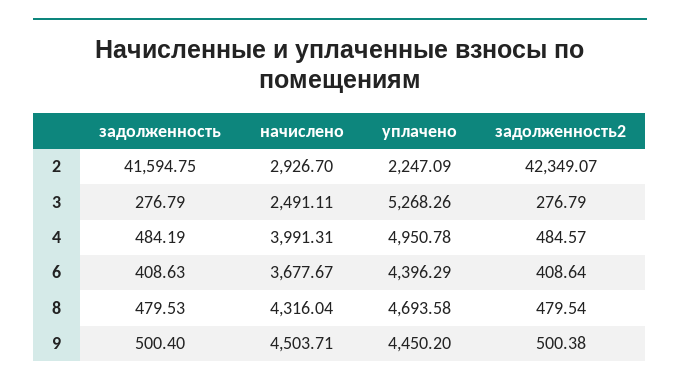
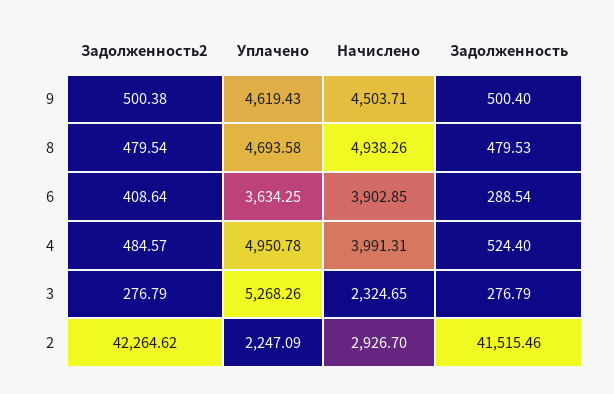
  {
    "задолженность": {
-     "2": 41594.75,
+     "2": 41515.46,
      "3": 276.79,
-     "4": 484.19,
+     "4": 524.4,
-     "6": 408.63,
+     "6": 288.54,
      "8": 479.53,
      "9": 500.4
    },
    "начислено": {
      "2": 2926.7,
-     "3": 2491.11,
+     "3": 2324.65,
      "4": 3991.31,
-     "6": 3677.67,
+     "6": 3902.85,
-     "8": 4316.04,
+     "8": 4938.26,
      "9": 4503.71
    },
    "уплачено": {
      "2": 2247.09,
      "3": 5268.26,
      "4": 4950.78,
-     "6": 4396.29,
+     "6": 3634.25,
      "8": 4693.58,
-     "9": 4450.2
+     "9": 4619.43
    },
    "задолженность2": {
-     "2": 42349.07,
+     "2": 42264.62,
      "3": 276.79,
      "4": 484.57,
      "6": 408.64,
      "8": 479.54,
      "9": 500.38
    }
  }

